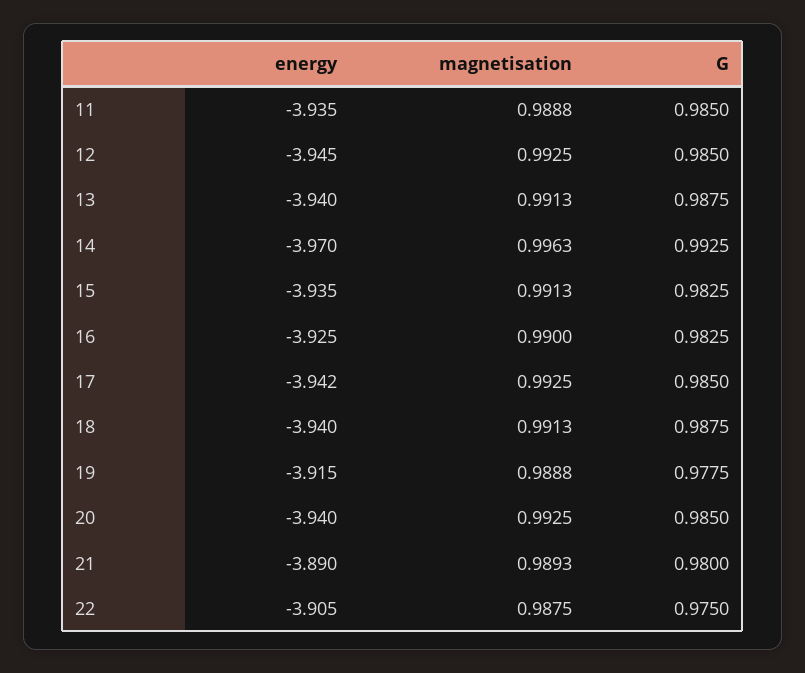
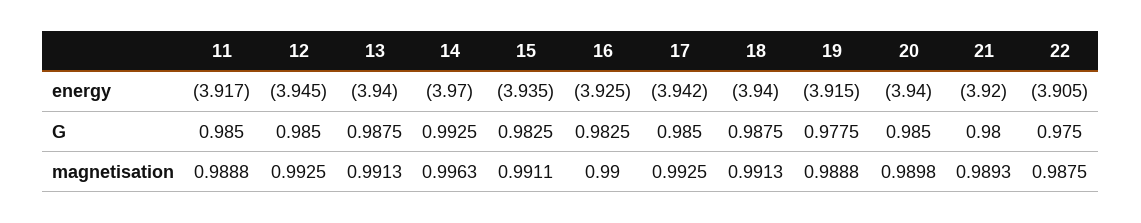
  {
    "energy": {
-     "11": -3.935,
+     "11": -3.917,
      "12": -3.945,
      "13": -3.94,
      "14": -3.97,
      "15": -3.935,
      "16": -3.925,
      "17": -3.942,
      "18": -3.94,
      "19": -3.915,
      "20": -3.94,
-     "21": -3.89,
+     "21": -3.92,
      "22": -3.905
    },
    "magnetisation": {
      "11": 0.9888,
      "12": 0.9925,
      "13": 0.9913,
      "14": 0.9963,
-     "15": 0.9913,
+     "15": 0.9911,
      "16": 0.99,
      "17": 0.9925,
      "18": 0.9913,
      "19": 0.9888,
-     "20": 0.9925,
+     "20": 0.9898,
      "21": 0.9893,
      "22": 0.9875
    },
    "G": {
      "11": 0.985,
      "12": 0.985,
      "13": 0.9875,
      "14": 0.9925,
      "15": 0.9825,
      "16": 0.9825,
      "17": 0.985,
      "18": 0.9875,
      "19": 0.9775,
      "20": 0.985,
      "21": 0.98,
      "22": 0.975
    }
  }

